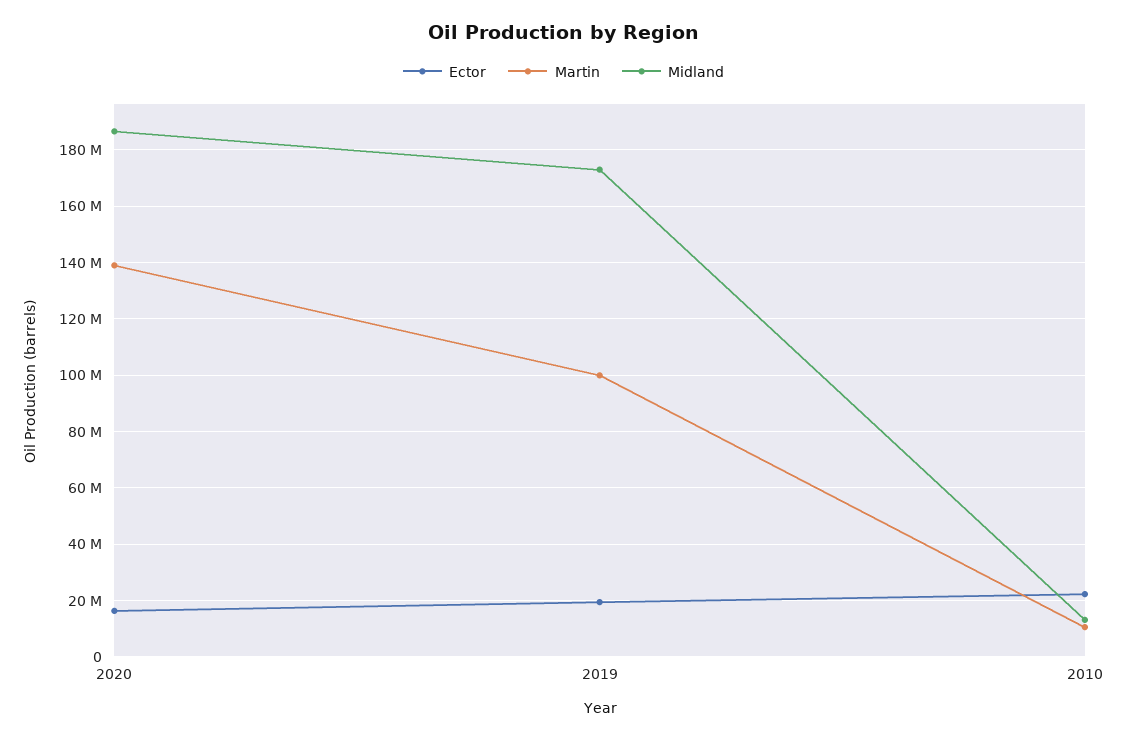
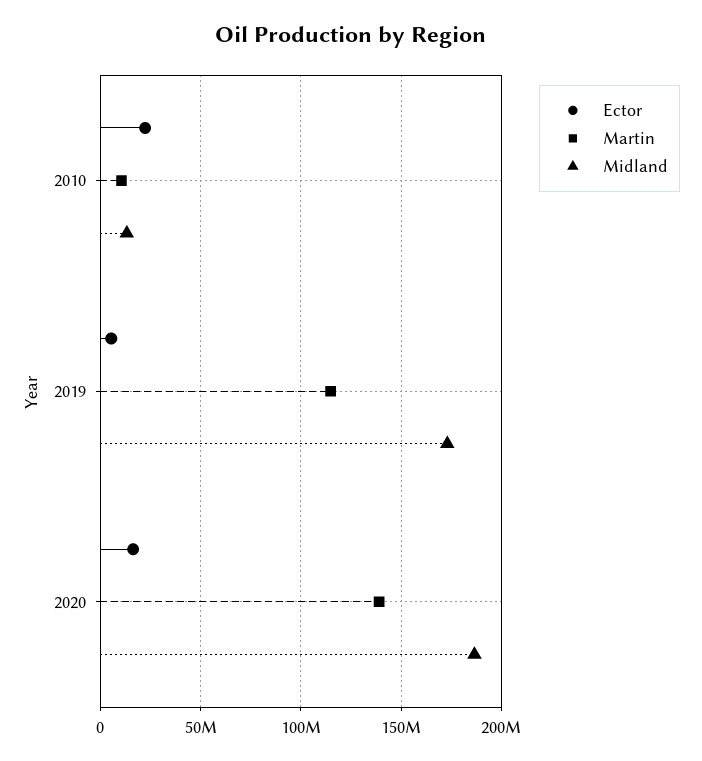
  {
    "Ector": {
      "2020": 17500000,
-     "2019": 20000000,
+     "2019": 5000000,
      "2010": 22500000
    },
    "Martin": {
      "2020": 140000000,
-     "2019": 100000000,
+     "2019": 115000000,
      "2010": 10000000
    },
    "Midland": {
      "2020": 187500000,
      "2019": 172500000,
      "2010": 12500000
    }
  }

